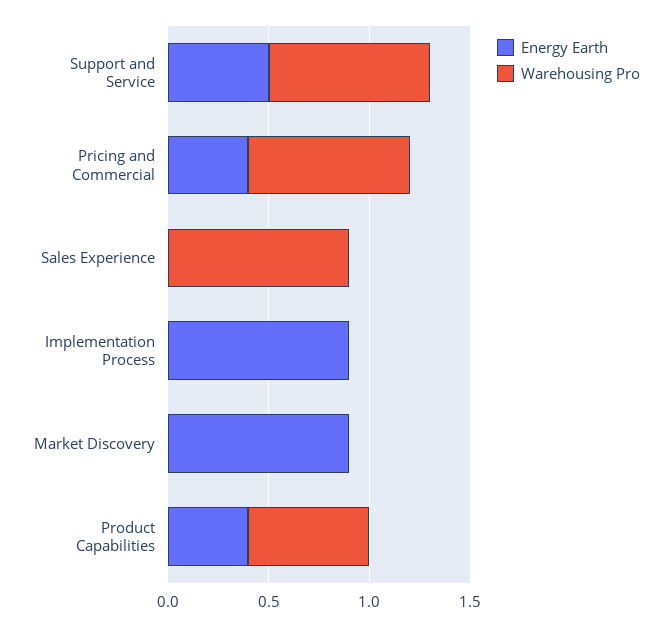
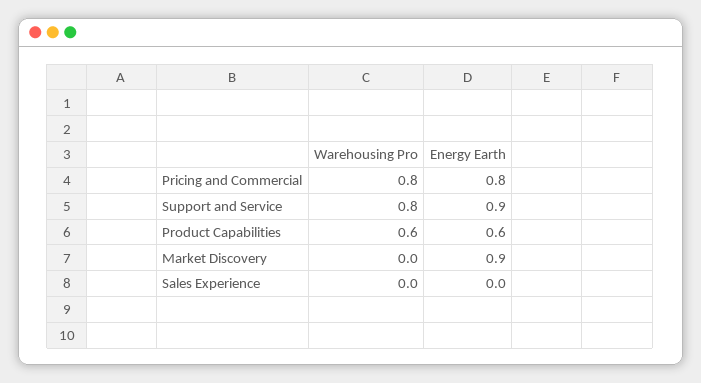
  {
    "Energy Earth": {
-     "Support and Service": 0.5,
+     "Support and Service": 0.9,
-     "Pricing and Commercial": 0.4,
+     "Pricing and Commercial": 0.8,
      "Sales Experience": 0,
-     "Implementation Process": 0.9,
      "Market Discovery": 0.9,
-     "Product Capabilities": 0.4
+     "Product Capabilities": 0.6
    },
    "Warehousing Pro": {
      "Support and Service": 0.8,
      "Pricing and Commercial": 0.8,
-     "Sales Experience": 0.9,
+     "Sales Experience": 0,
-     "Implementation Process": 0,
      "Market Discovery": 0,
      "Product Capabilities": 0.6
    }
  }

